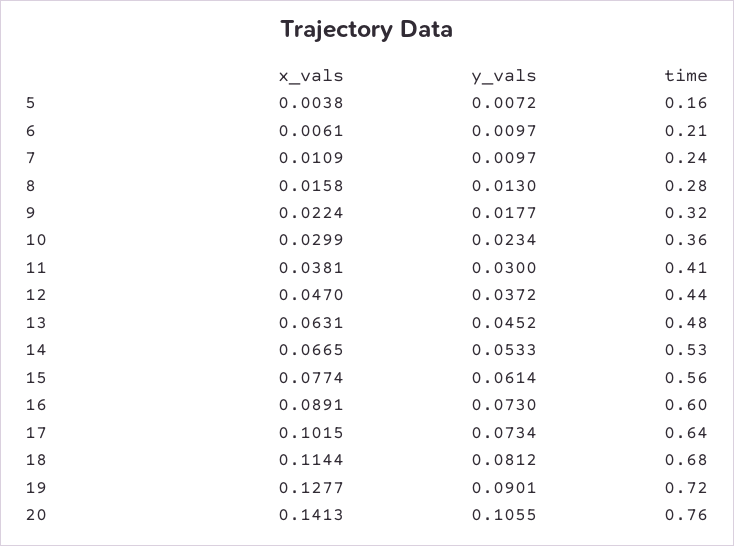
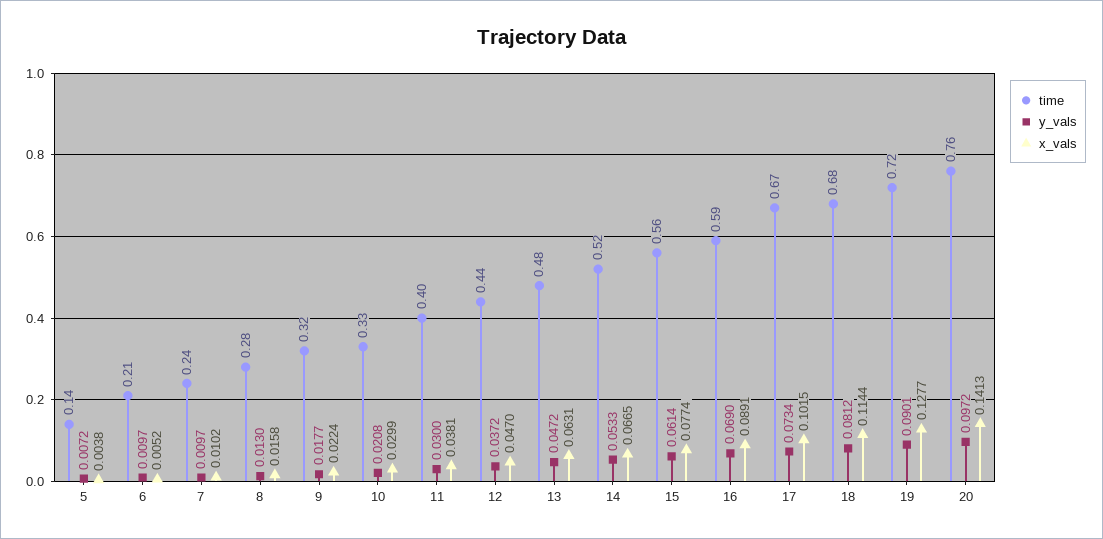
  {
    "x_vals": {
      "5": 0.0038,
-     "6": 0.0061,
+     "6": 0.0052,
-     "7": 0.0109,
+     "7": 0.0102,
      "8": 0.0158,
      "9": 0.0224,
      "10": 0.0299,
      "11": 0.0381,
      "12": 0.047,
      "13": 0.0631,
      "14": 0.0665,
      "15": 0.0774,
      "16": 0.0891,
      "17": 0.1015,
      "18": 0.1144,
      "19": 0.1277,
      "20": 0.1413
    },
    "y_vals": {
      "5": 0.0072,
      "6": 0.0097,
      "7": 0.0097,
      "8": 0.013,
      "9": 0.0177,
-     "10": 0.0234,
+     "10": 0.0208,
      "11": 0.03,
      "12": 0.0372,
-     "13": 0.0452,
+     "13": 0.0472,
      "14": 0.0533,
      "15": 0.0614,
-     "16": 0.073,
+     "16": 0.069,
      "17": 0.0734,
      "18": 0.0812,
      "19": 0.0901,
-     "20": 0.1055
+     "20": 0.0972
    },
    "time": {
-     "5": 0.16,
+     "5": 0.14,
      "6": 0.21,
      "7": 0.24,
      "8": 0.28,
      "9": 0.32,
-     "10": 0.36,
+     "10": 0.33,
-     "11": 0.41,
+     "11": 0.4,
      "12": 0.44,
      "13": 0.48,
-     "14": 0.53,
+     "14": 0.52,
      "15": 0.56,
-     "16": 0.6,
+     "16": 0.59,
-     "17": 0.64,
+     "17": 0.67,
      "18": 0.68,
      "19": 0.72,
      "20": 0.76
    }
  }

